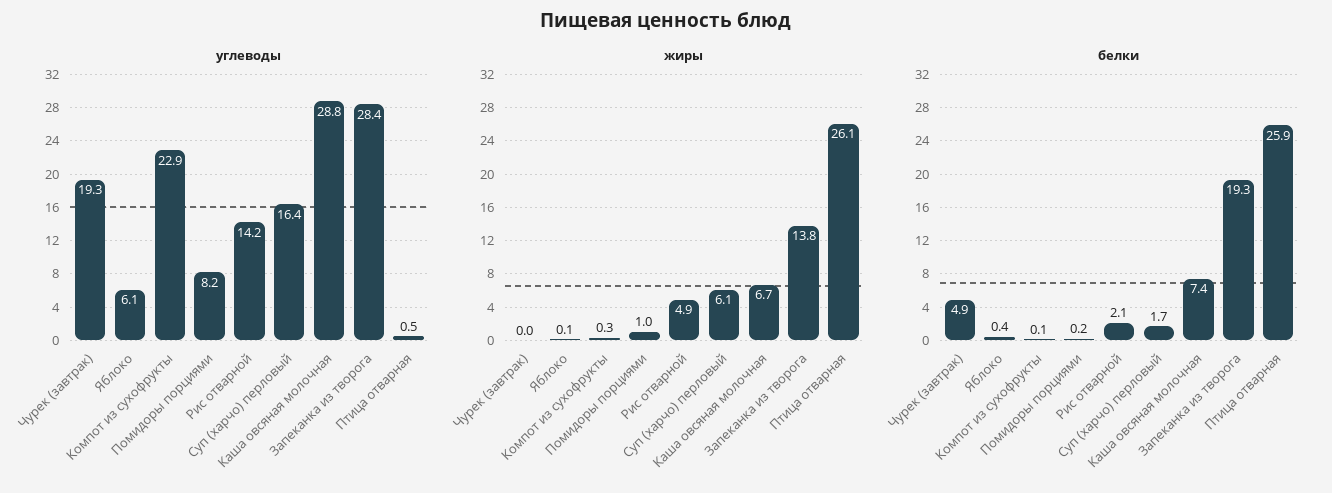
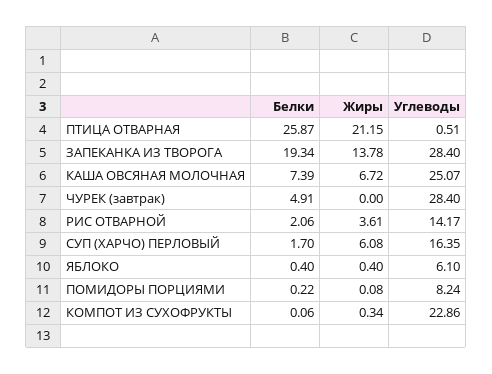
  {
    "углеводы": {
-     "Чурек (завтрак)": 19.3,
+     "Чурек (завтрак)": 28.4,
      "Яблоко": 6.1,
      "Компот из сухофрукты": 22.86,
      "Помидоры порциями": 8.24,
      "Рис отварной": 14.17,
      "Суп (харчо) перловый": 16.35,
-     "Каша овсяная молочная": 28.8,
+     "Каша овсяная молочная": 25.07,
      "Запеканка из творога": 28.4,
      "Птица отварная": 0.51
    },
    "жиры": {
      "Чурек (завтрак)": 0,
-     "Яблоко": 0.1,
+     "Яблоко": 0.4,
      "Компот из сухофрукты": 0.34,
-     "Помидоры порциями": 1,
+     "Помидоры порциями": 0.08,
-     "Рис отварной": 4.9,
+     "Рис отварной": 3.61,
      "Суп (харчо) перловый": 6.08,
      "Каша овсяная молочная": 6.72,
      "Запеканка из творога": 13.78,
-     "Птица отварная": 26.1
+     "Птица отварная": 21.15
    },
    "белки": {
      "Чурек (завтрак)": 4.91,
      "Яблоко": 0.4,
      "Компот из сухофрукты": 0.06,
      "Помидоры порциями": 0.22,
      "Рис отварной": 2.06,
      "Суп (харчо) перловый": 1.7,
      "Каша овсяная молочная": 7.39,
      "Запеканка из творога": 19.34,
      "Птица отварная": 25.87
    }
  }

